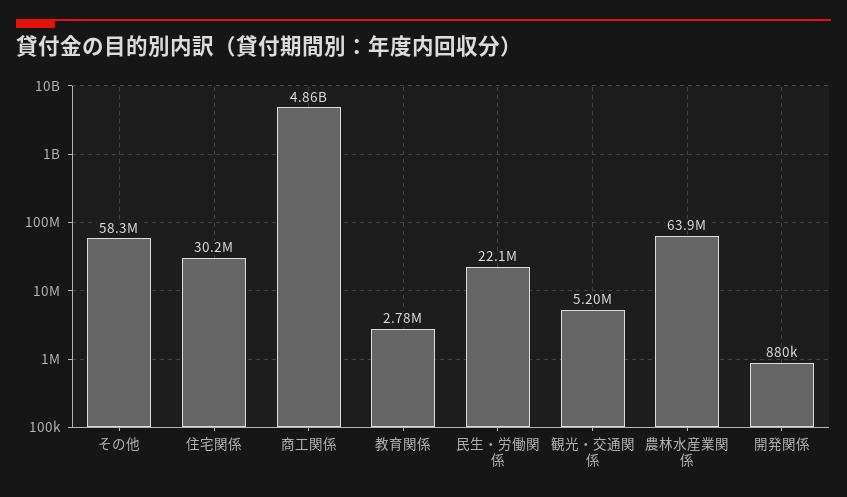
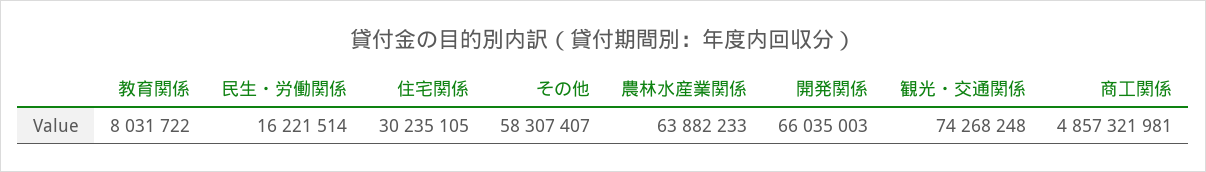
  {
    "その他": 58307407,
    "住宅関係": 30235105,
    "商工関係": 4857321981,
-   "教育関係": 2780000,
+   "教育関係": 8031722,
-   "民生・労働関係": 22100000,
+   "民生・労働関係": 16221514,
-   "観光・交通関係": 5200000,
+   "観光・交通関係": 74268248,
    "農林水産業関係": 63882233,
-   "開発関係": 880000
+   "開発関係": 66035003
  }

